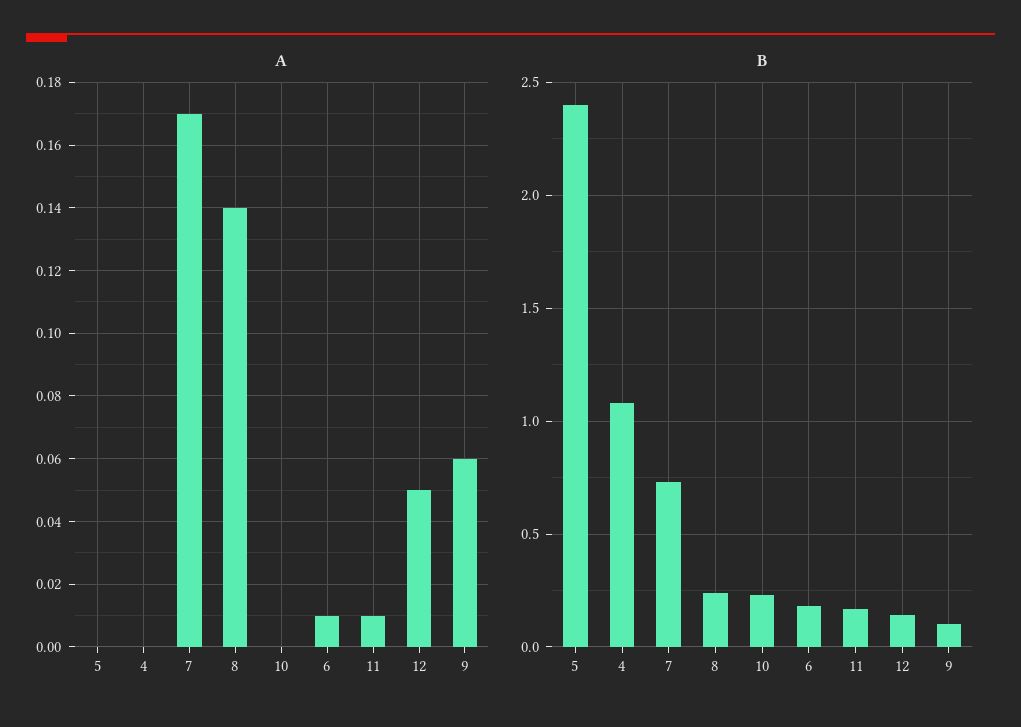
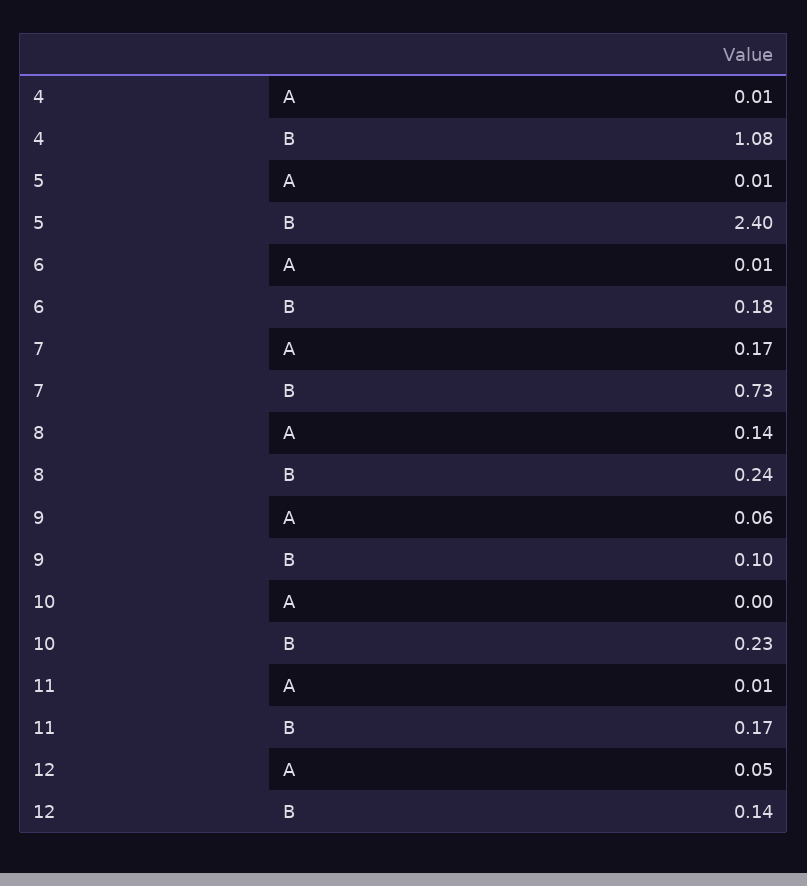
  {
    "A": {
-     "5": 0,
+     "5": 0.01,
-     "4": 0,
+     "4": 0.01,
      "7": 0.17,
      "8": 0.14,
      "10": 0,
      "6": 0.01,
      "11": 0.01,
      "12": 0.05,
      "9": 0.06
    },
    "B": {
      "5": 2.4,
      "4": 1.08,
      "7": 0.73,
      "8": 0.24,
      "10": 0.23,
      "6": 0.18,
      "11": 0.17,
      "12": 0.14,
      "9": 0.1
    }
  }

